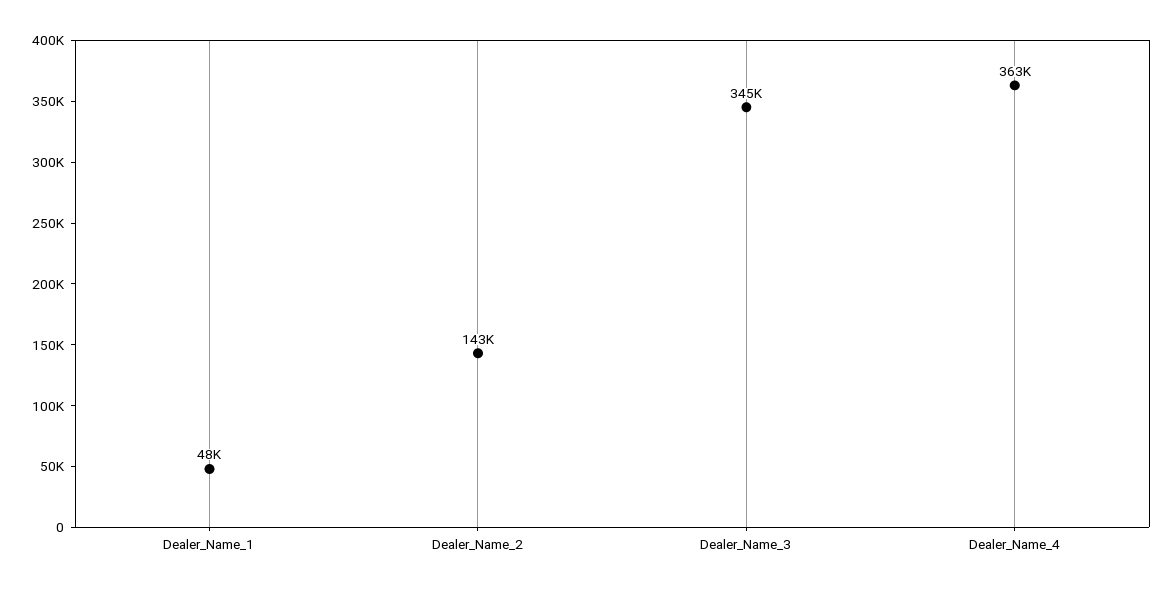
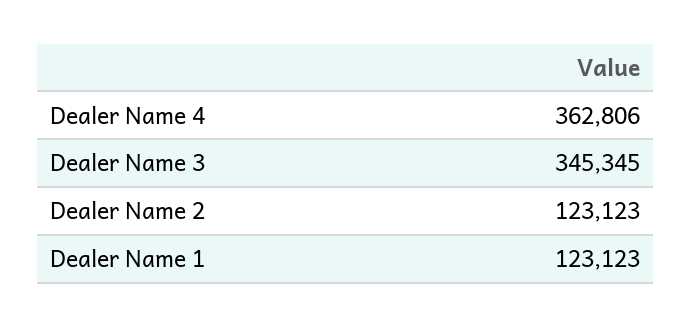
  {
-   "Dealer_Name_1": 48000,
+   "Dealer_Name_1": 123123,
-   "Dealer_Name_2": 143000,
+   "Dealer_Name_2": 123123,
    "Dealer_Name_3": 345345,
    "Dealer_Name_4": 362806
  }

